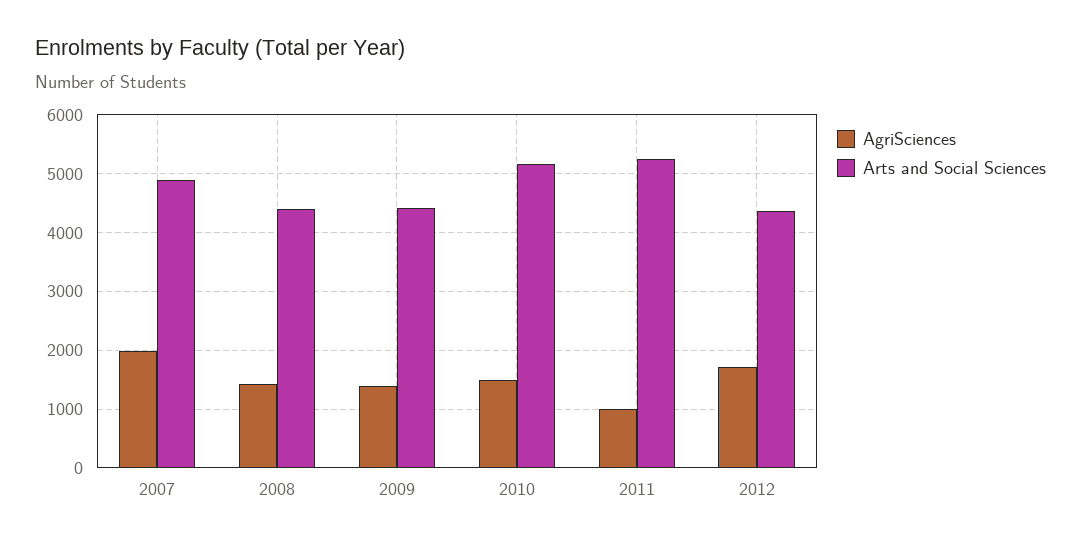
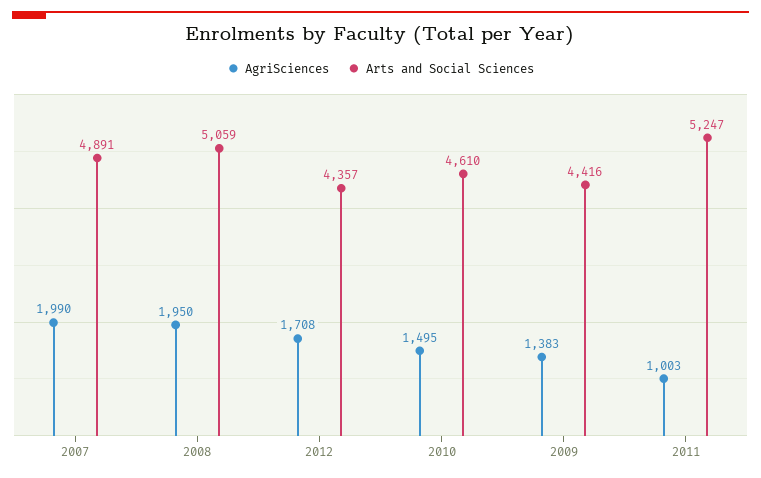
  {
    "AgriSciences": {
      "2007": 1990,
-     "2008": 1400,
+     "2008": 1950,
      "2009": 1383,
      "2010": 1495,
      "2011": 1003,
      "2012": 1708
    },
    "Arts and Social Sciences": {
      "2007": 4891,
-     "2008": 4400,
+     "2008": 5059,
      "2009": 4416,
-     "2010": 5200,
+     "2010": 4610,
      "2011": 5247,
      "2012": 4357
    }
  }

